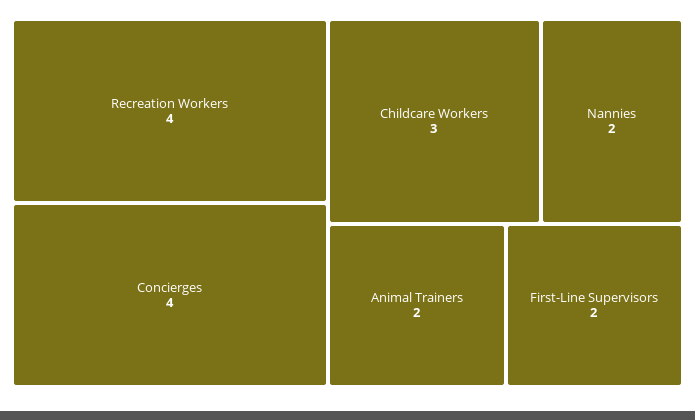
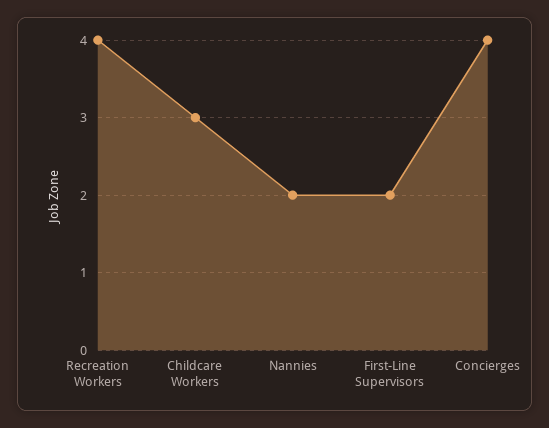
  {
    "Recreation Workers": 4,
    "Concierges": 4,
    "Childcare Workers": 3,
    "Nannies": 2,
-   "Animal Trainers": 2,
    "First-Line Supervisors": 2
  }

